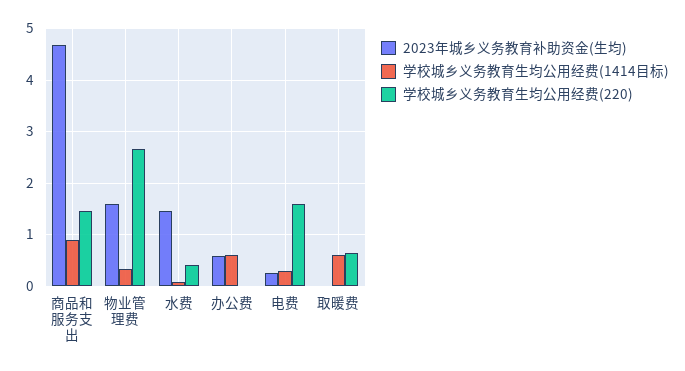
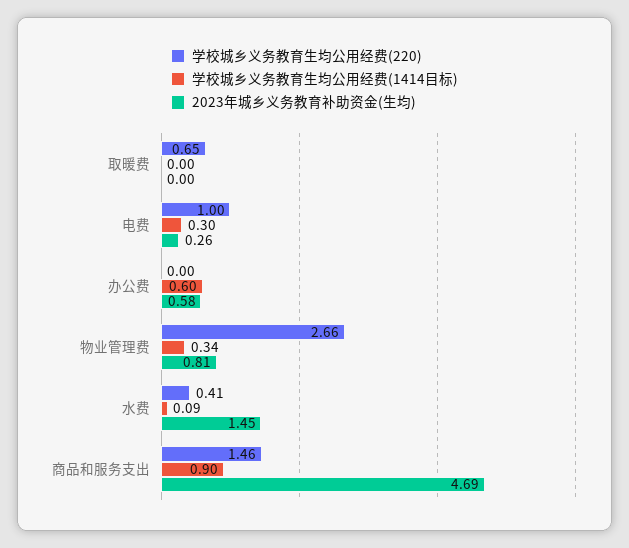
  {
    "2023年城乡义务教育补助资金(生均)": {
      "商品和服务支出": 4.69,
-     "物业管理费": 1.6,
+     "物业管理费": 0.81,
      "水费": 1.45,
      "办公费": 0.58,
      "电费": 0.26,
      "取暖费": 0
    },
    "学校城乡义务教育生均公用经费(1414目标)": {
      "商品和服务支出": 0.9,
      "物业管理费": 0.34,
      "水费": 0.09,
      "办公费": 0.6,
      "电费": 0.3,
-     "取暖费": 0.6
+     "取暖费": 0
    },
    "学校城乡义务教育生均公用经费(220)": {
      "商品和服务支出": 1.46,
      "物业管理费": 2.66,
      "水费": 0.41,
      "办公费": 0,
-     "电费": 1.6,
+     "电费": 1,
      "取暖费": 0.65
    }
  }

